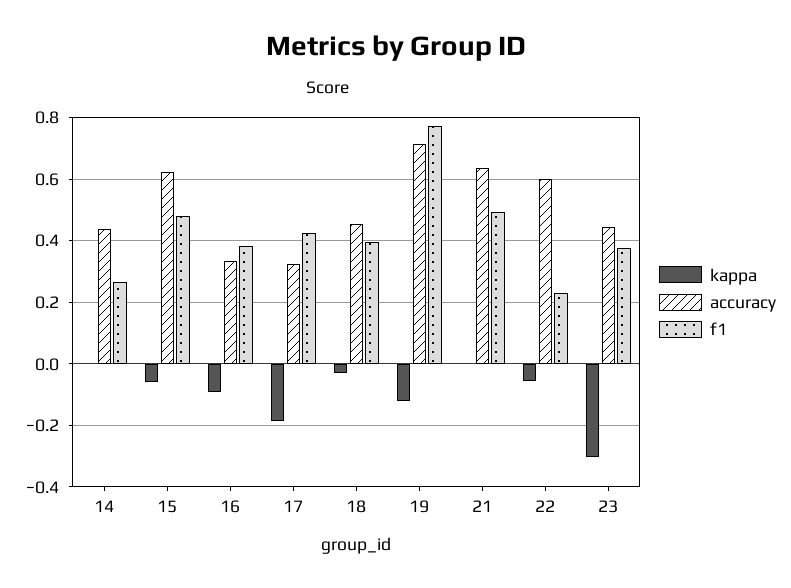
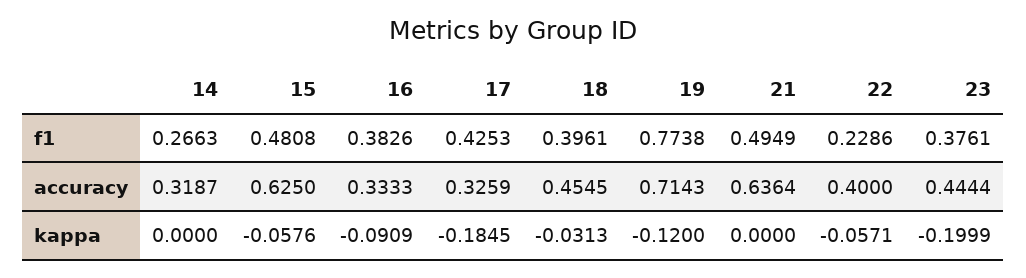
  {
    "kappa": {
      "14": 0,
      "15": -0.0576,
      "16": -0.0909,
      "17": -0.1845,
      "18": -0.0313,
      "19": -0.12,
      "21": 0,
      "22": -0.0571,
-     "23": -0.3
+     "23": -0.1999
    },
    "accuracy": {
-     "14": 0.44,
+     "14": 0.3187,
      "15": 0.625,
      "16": 0.3333,
      "17": 0.3259,
      "18": 0.4545,
      "19": 0.7143,
      "21": 0.6364,
-     "22": 0.6,
+     "22": 0.4,
      "23": 0.4444
    },
    "f1": {
      "14": 0.2663,
      "15": 0.4808,
      "16": 0.3826,
      "17": 0.4253,
      "18": 0.3961,
      "19": 0.7738,
      "21": 0.4949,
      "22": 0.2286,
      "23": 0.3761
    }
  }

